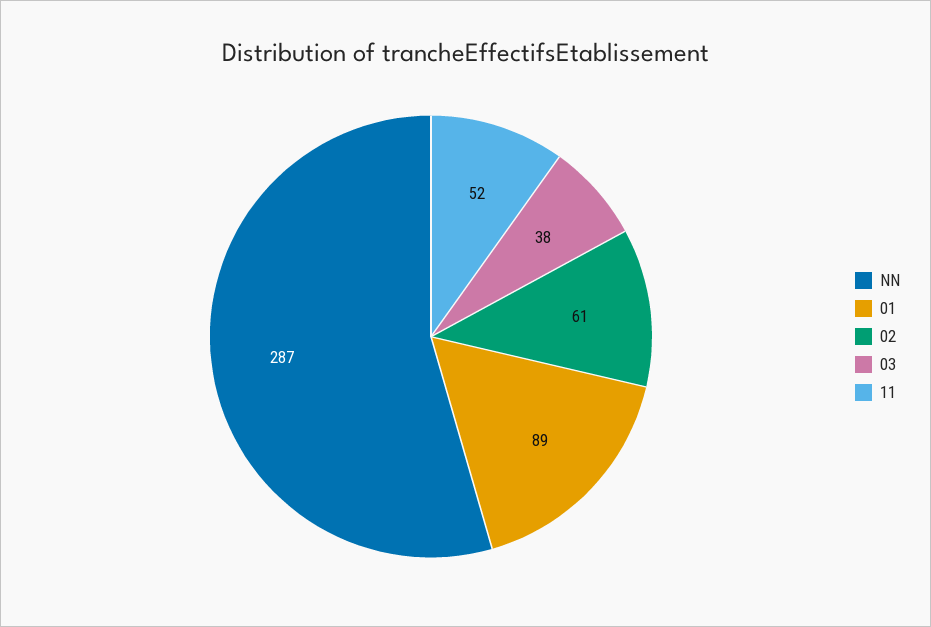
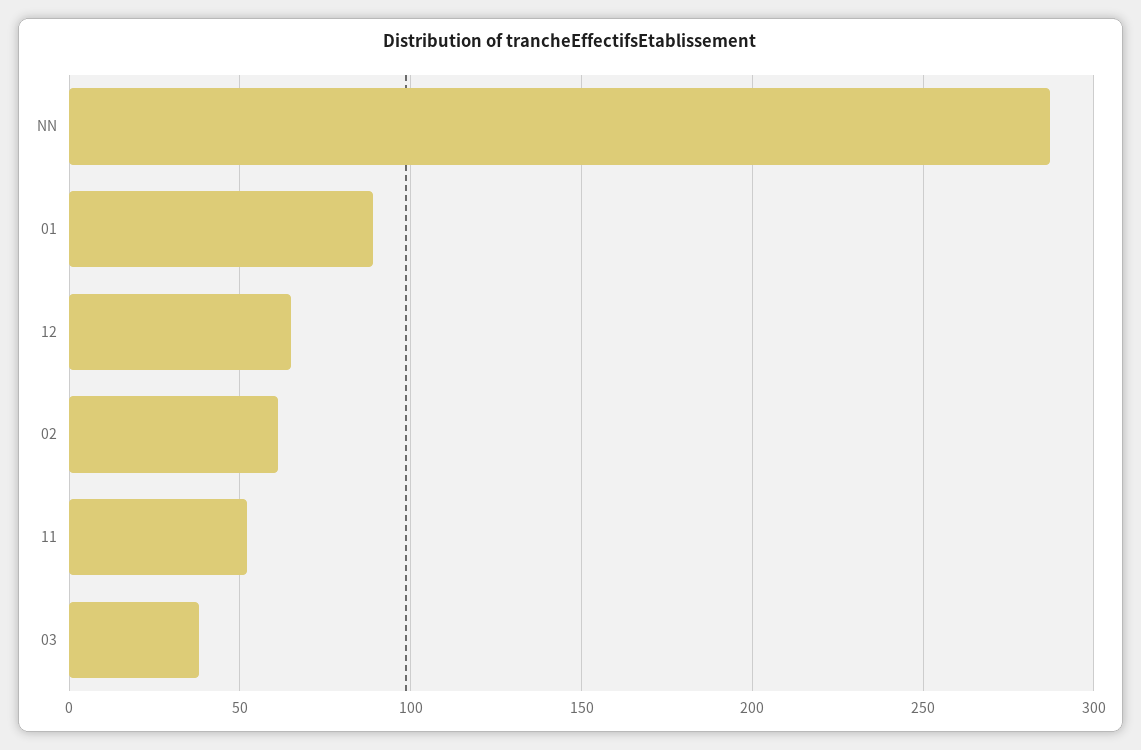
  {
    "NN": 287,
    "01": 89,
    "02": 61,
    "03": 38,
-   "11": 52
+   "11": 52,
+   "12": 65
  }

